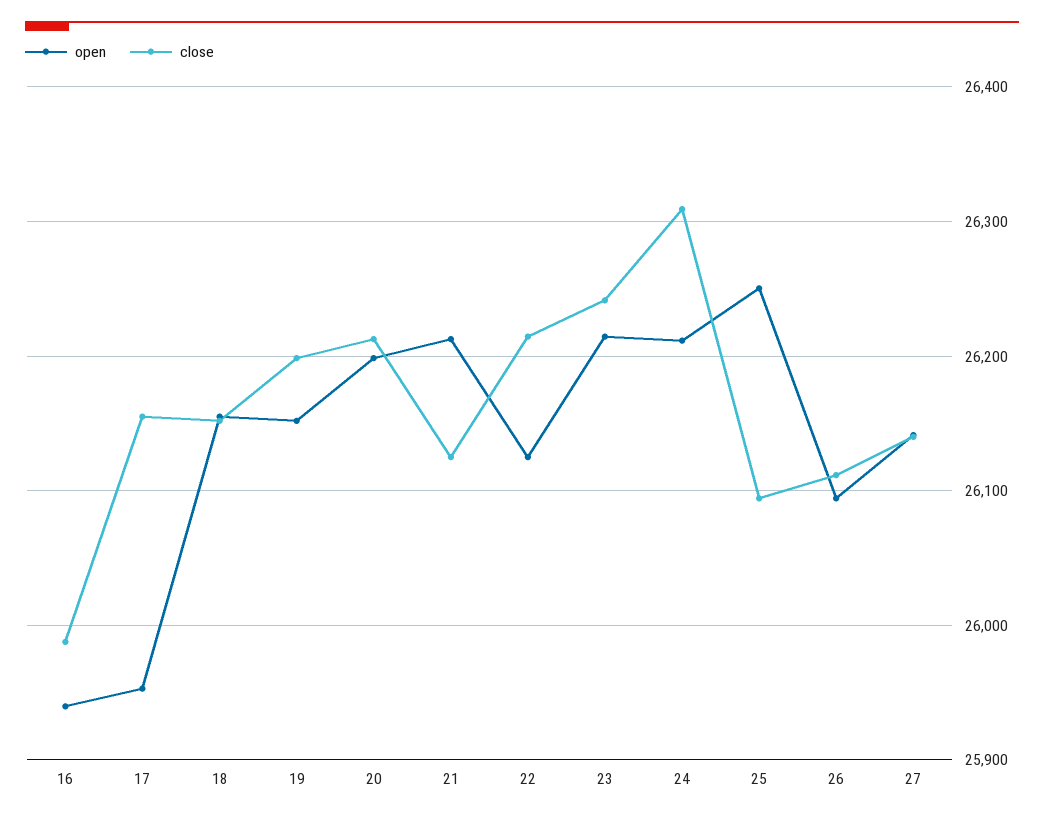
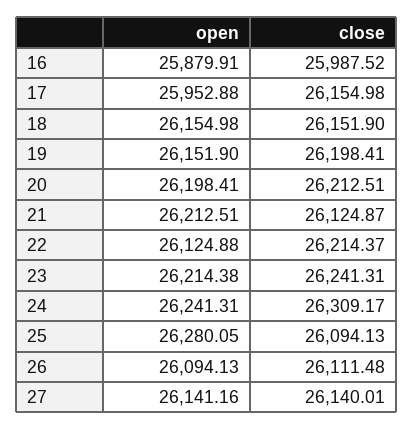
  {
    "open": {
-     "16": 25940,
+     "16": 25879.91,
      "17": 25952.88,
      "18": 26154.98,
      "19": 26151.9,
      "20": 26198.41,
      "21": 26212.51,
      "22": 26124.88,
      "23": 26214.38,
-     "24": 26210,
+     "24": 26241.31,
-     "25": 26250,
+     "25": 26280.05,
      "26": 26094.13,
      "27": 26141.16
    },
    "close": {
      "16": 25987.52,
      "17": 26154.98,
      "18": 26151.9,
      "19": 26198.41,
      "20": 26212.51,
      "21": 26124.87,
      "22": 26214.37,
      "23": 26241.31,
      "24": 26309.17,
      "25": 26094.13,
      "26": 26111.48,
      "27": 26140.01
    }
  }

